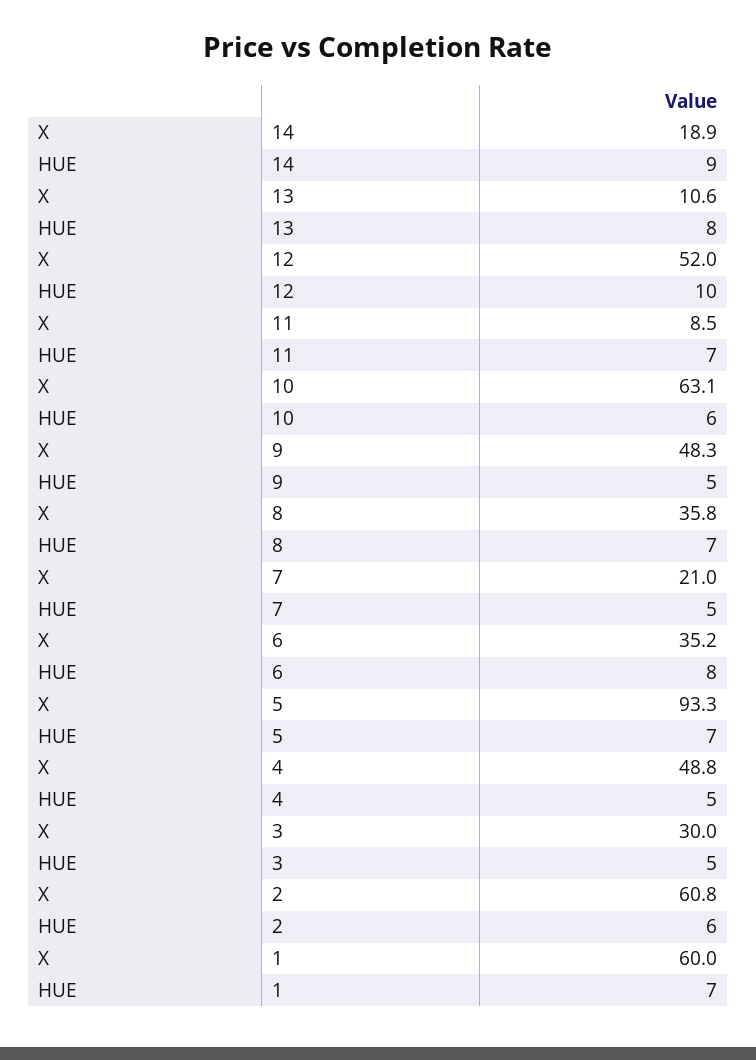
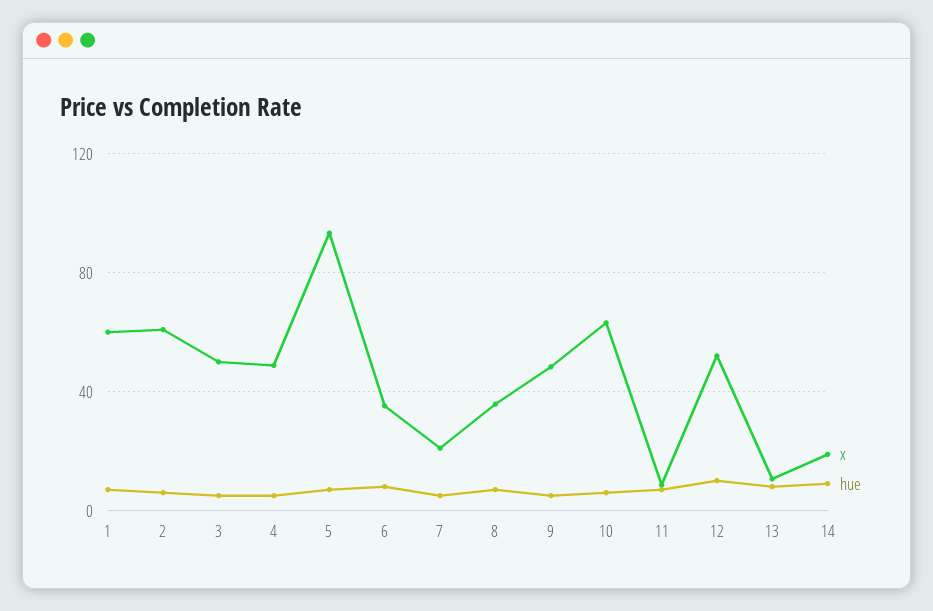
  {
    "X": {
      "14": 18.9,
      "13": 10.6,
      "12": 52,
      "11": 8.5,
      "10": 63.1,
      "9": 48.3,
      "8": 35.8,
      "7": 21,
      "6": 35.2,
      "5": 93.3,
      "4": 48.8,
-     "3": 30,
+     "3": 50,
      "2": 60.8,
      "1": 60
    },
    "HUE": {
      "14": 9,
      "13": 8,
      "12": 10,
      "11": 7,
      "10": 6,
      "9": 5,
      "8": 7,
      "7": 5,
      "6": 8,
      "5": 7,
      "4": 5,
      "3": 5,
      "2": 6,
      "1": 7
    }
  }

